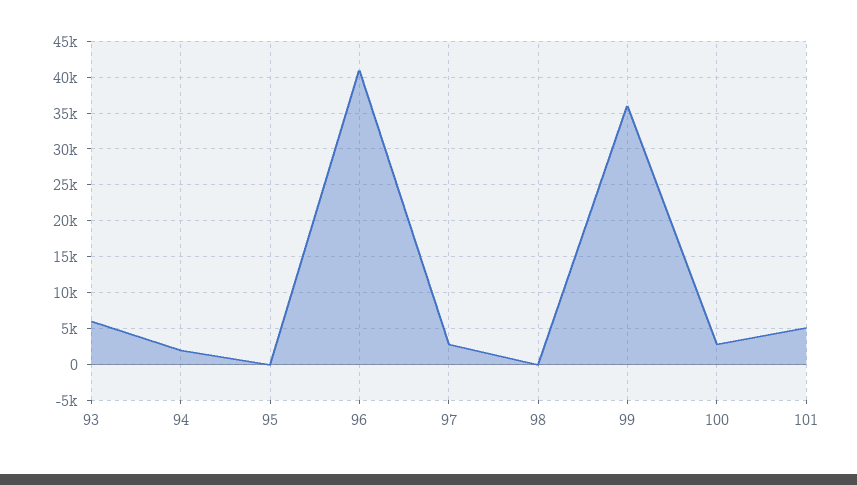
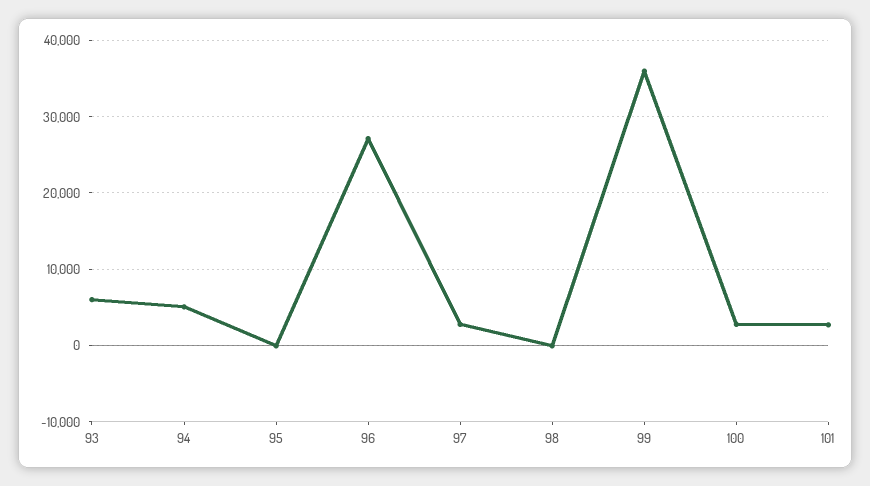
  {
    "93": 6000,
-   "94": 2000,
+   "94": 5000,
    "95": 0,
-   "96": 41000,
+   "96": 27000,
    "97": 3000,
    "98": 0,
    "99": 36000,
    "100": 3000,
-   "101": 5000
+   "101": 3000
  }

